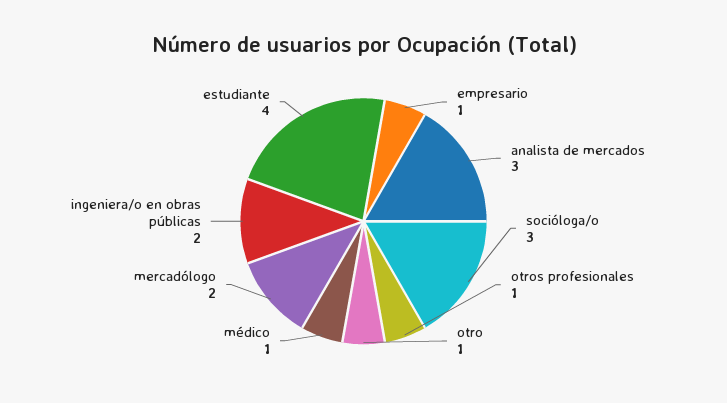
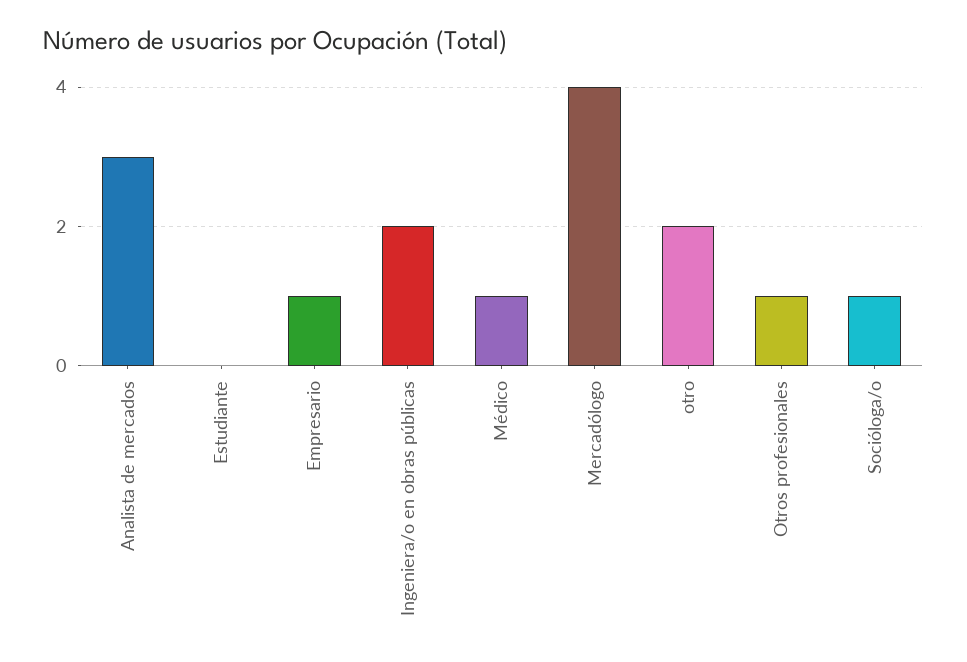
  {
    "empresario": 1,
    "analista de mercados": 3,
-   "socióloga/o": 3,
+   "socióloga/o": 1,
    "otros profesionales": 1,
-   "otro": 1,
+   "otro": 2,
    "médico": 1,
-   "mercadólogo": 2,
+   "mercadólogo": 4,
    "ingeniera/o en obras públicas": 2,
-   "estudiante": 4
+   "estudiante": 0
  }

